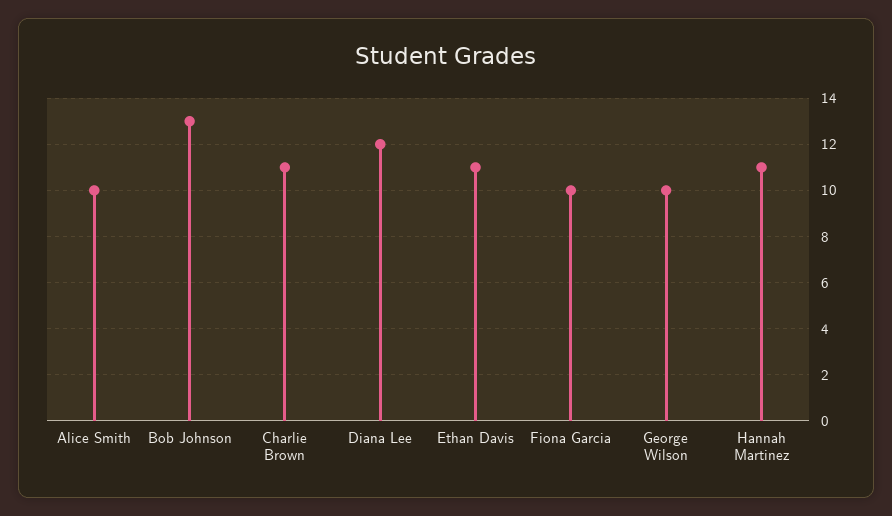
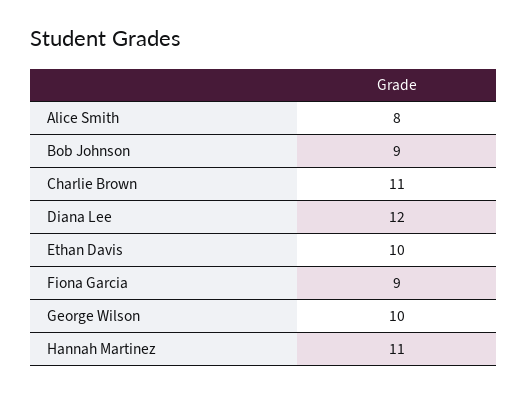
  {
-   "Alice Smith": 10,
+   "Alice Smith": 8,
-   "Bob Johnson": 13,
+   "Bob Johnson": 9,
    "Charlie Brown": 11,
    "Diana Lee": 12,
-   "Ethan Davis": 11,
+   "Ethan Davis": 10,
-   "Fiona Garcia": 10,
+   "Fiona Garcia": 9,
    "George Wilson": 10,
    "Hannah Martinez": 11
  }

